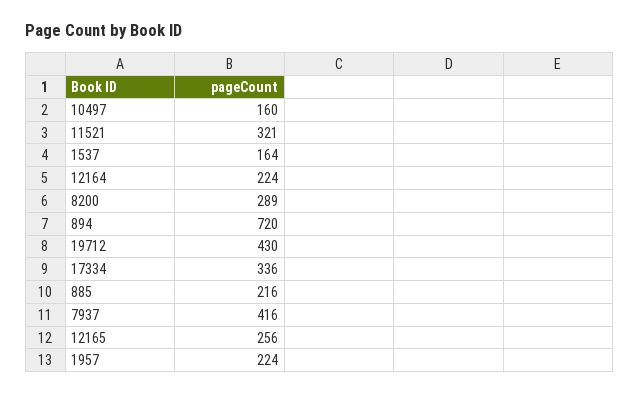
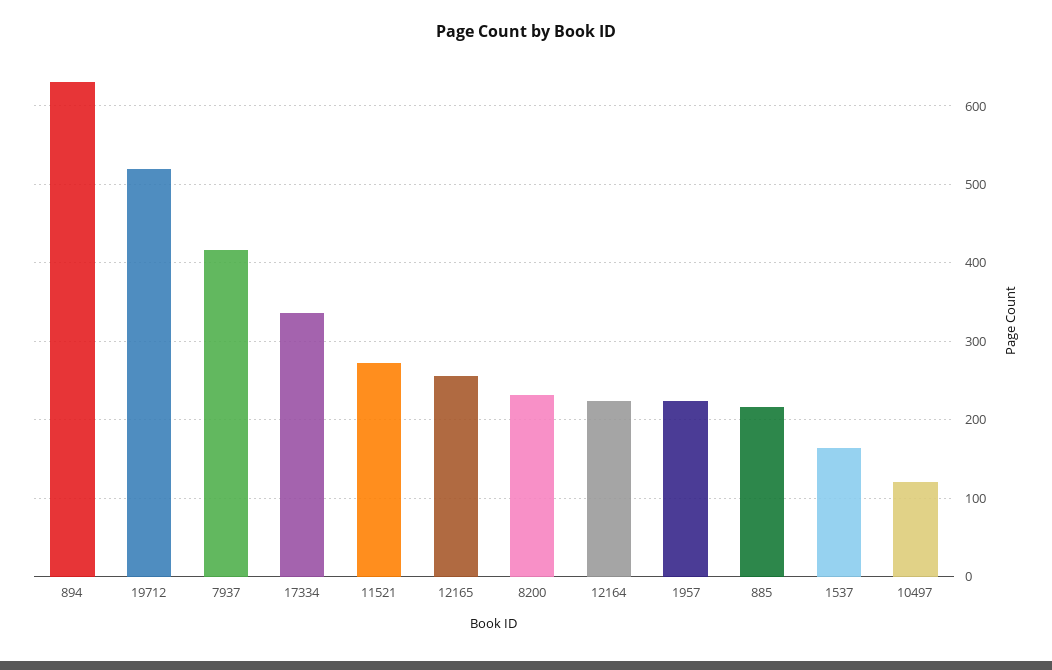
  {
-   "10497": 160,
+   "10497": 120,
-   "11521": 321,
+   "11521": 270,
    "1537": 164,
    "12164": 224,
-   "8200": 289,
+   "8200": 230,
-   "894": 720,
+   "894": 630,
-   "19712": 430,
+   "19712": 520,
    "17334": 336,
    "885": 216,
    "7937": 416,
    "12165": 256,
    "1957": 224
  }

